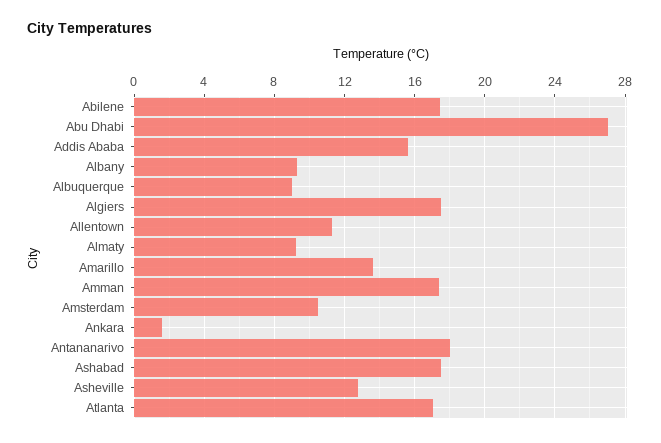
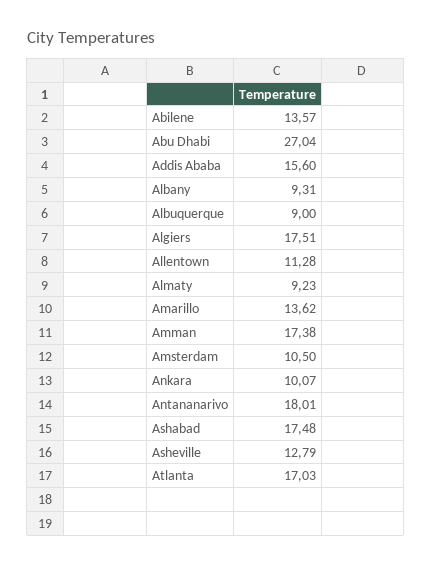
  {
-   "Abilene": 17.5,
+   "Abilene": 13.57,
    "Abu Dhabi": 27.04,
    "Addis Ababa": 15.6,
    "Albany": 9.31,
    "Albuquerque": 9,
    "Algiers": 17.51,
    "Allentown": 11.28,
    "Almaty": 9.23,
    "Amarillo": 13.62,
    "Amman": 17.38,
    "Amsterdam": 10.5,
-   "Ankara": 1.5,
+   "Ankara": 10.07,
    "Antananarivo": 18.01,
    "Ashabad": 17.48,
    "Asheville": 12.79,
    "Atlanta": 17.03
  }

